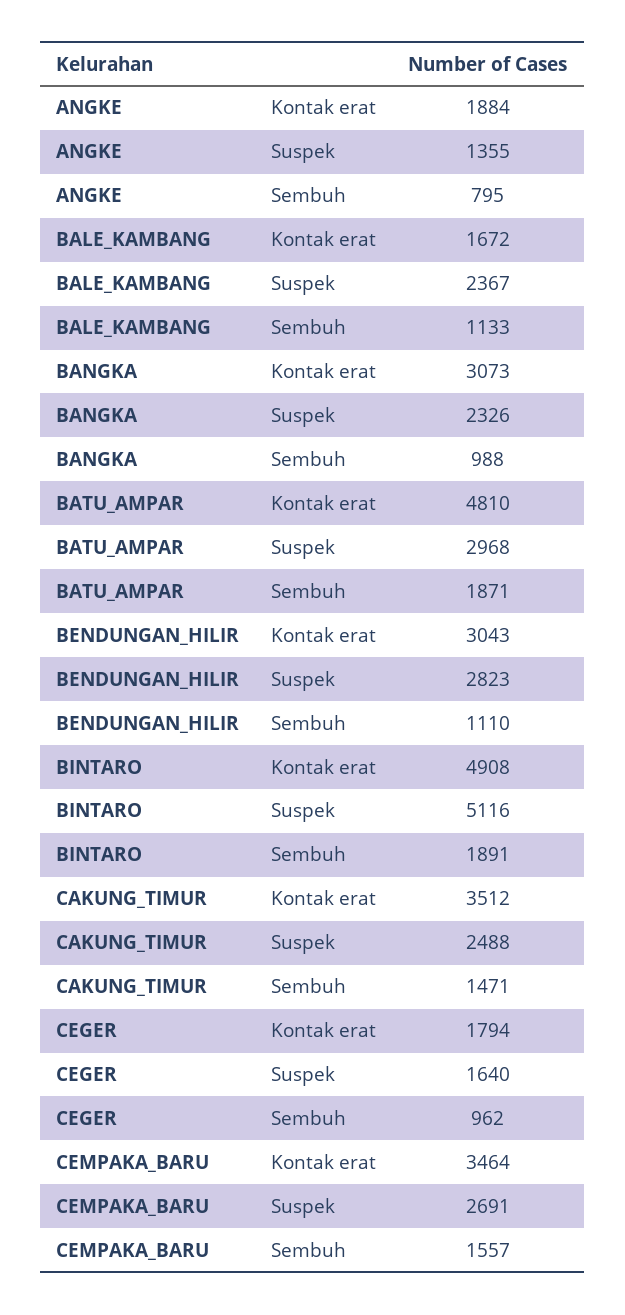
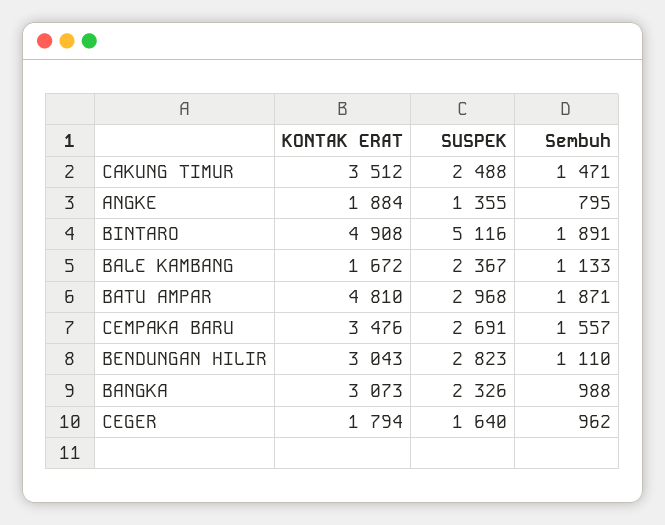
  {
    "ANGKE": {
      "Kontak erat": 1884,
      "Suspek": 1355,
      "Sembuh": 795
    },
    "BALE_KAMBANG": {
      "Kontak erat": 1672,
      "Suspek": 2367,
      "Sembuh": 1133
    },
    "BANGKA": {
      "Kontak erat": 3073,
      "Suspek": 2326,
      "Sembuh": 988
    },
    "BATU_AMPAR": {
      "Kontak erat": 4810,
      "Suspek": 2968,
      "Sembuh": 1871
    },
    "BENDUNGAN_HILIR": {
      "Kontak erat": 3043,
      "Suspek": 2823,
      "Sembuh": 1110
    },
    "BINTARO": {
      "Kontak erat": 4908,
      "Suspek": 5116,
      "Sembuh": 1891
    },
    "CAKUNG_TIMUR": {
      "Kontak erat": 3512,
      "Suspek": 2488,
      "Sembuh": 1471
    },
    "CEGER": {
      "Kontak erat": 1794,
      "Suspek": 1640,
      "Sembuh": 962
    },
    "CEMPAKA_BARU": {
-     "Kontak erat": 3464,
+     "Kontak erat": 3476,
      "Suspek": 2691,
      "Sembuh": 1557
    }
  }

